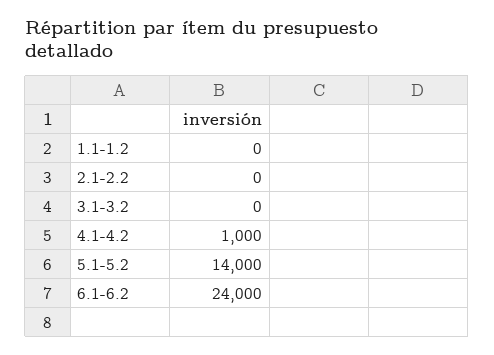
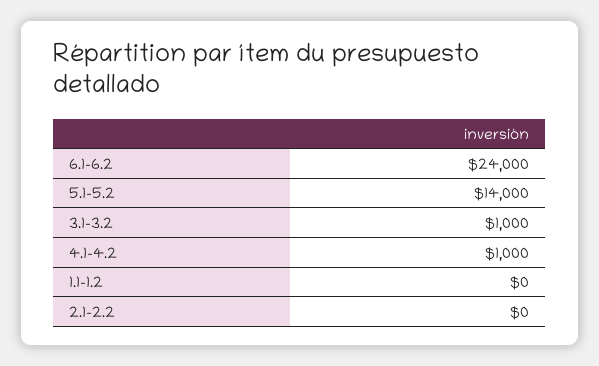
  {
    "1.1-1.2": 0,
    "2.1-2.2": 0,
-   "3.1-3.2": 0,
+   "3.1-3.2": 1000,
    "4.1-4.2": 1000,
    "5.1-5.2": 14000,
    "6.1-6.2": 24000
  }

